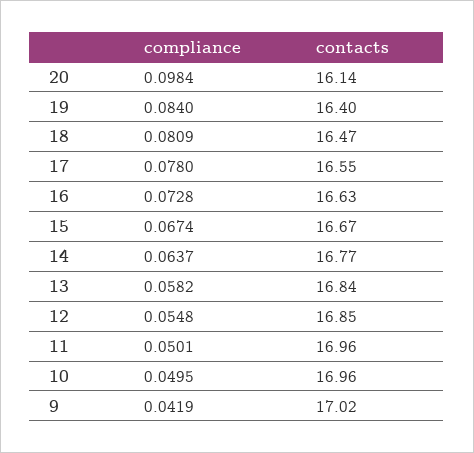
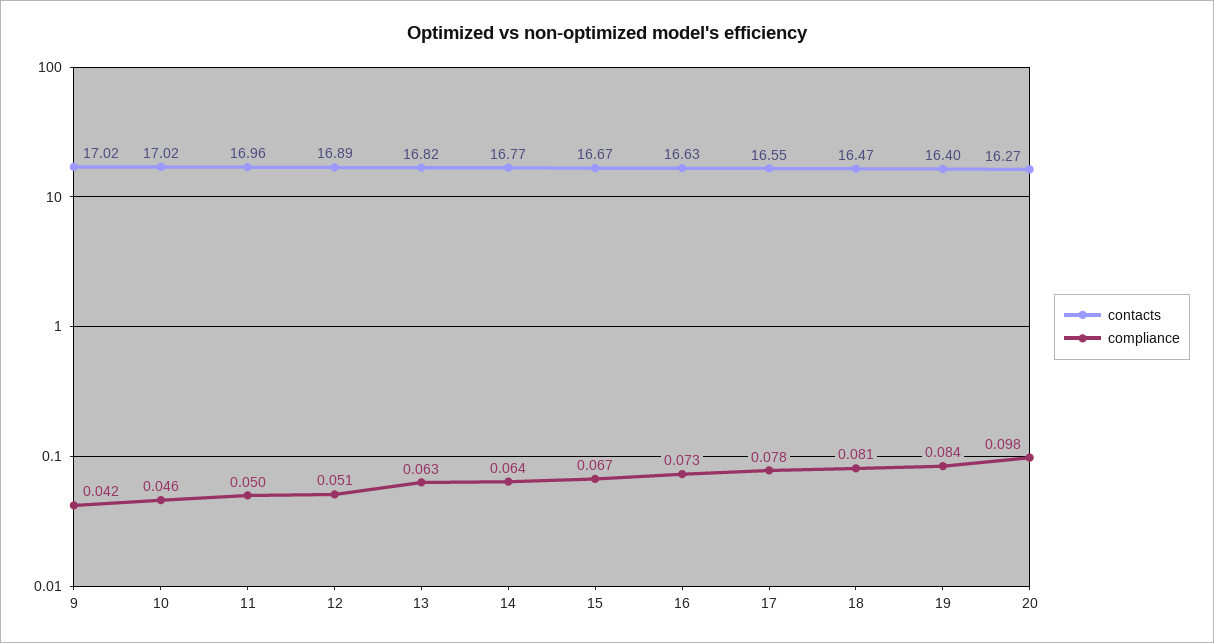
  {
    "compliance": {
      "20": 0.0984,
      "19": 0.084,
      "18": 0.0809,
      "17": 0.078,
      "16": 0.0728,
      "15": 0.0674,
      "14": 0.0637,
-     "13": 0.0582,
+     "13": 0.063,
-     "12": 0.0548,
+     "12": 0.051,
      "11": 0.0501,
-     "10": 0.0495,
+     "10": 0.046,
      "9": 0.0419
    },
    "contacts": {
-     "20": 16.14,
+     "20": 16.27,
      "19": 16.4,
      "18": 16.47,
      "17": 16.55,
      "16": 16.63,
      "15": 16.67,
      "14": 16.77,
-     "13": 16.84,
+     "13": 16.82,
-     "12": 16.85,
+     "12": 16.89,
      "11": 16.96,
-     "10": 16.96,
+     "10": 17.02,
      "9": 17.02
    }
  }

